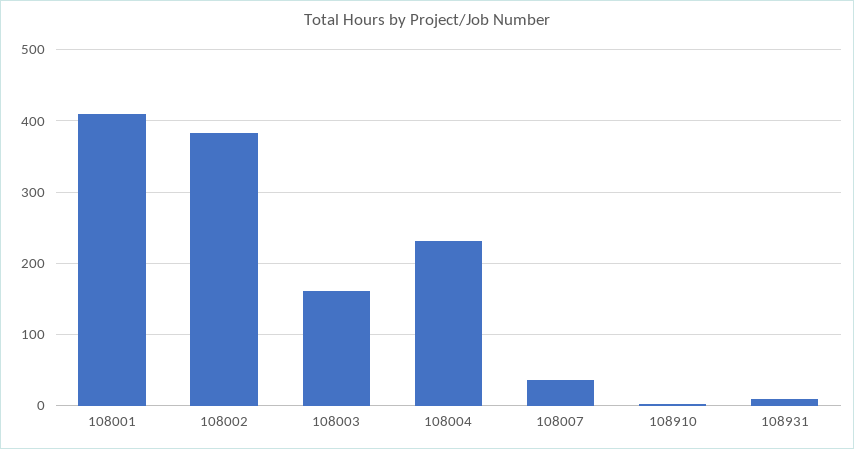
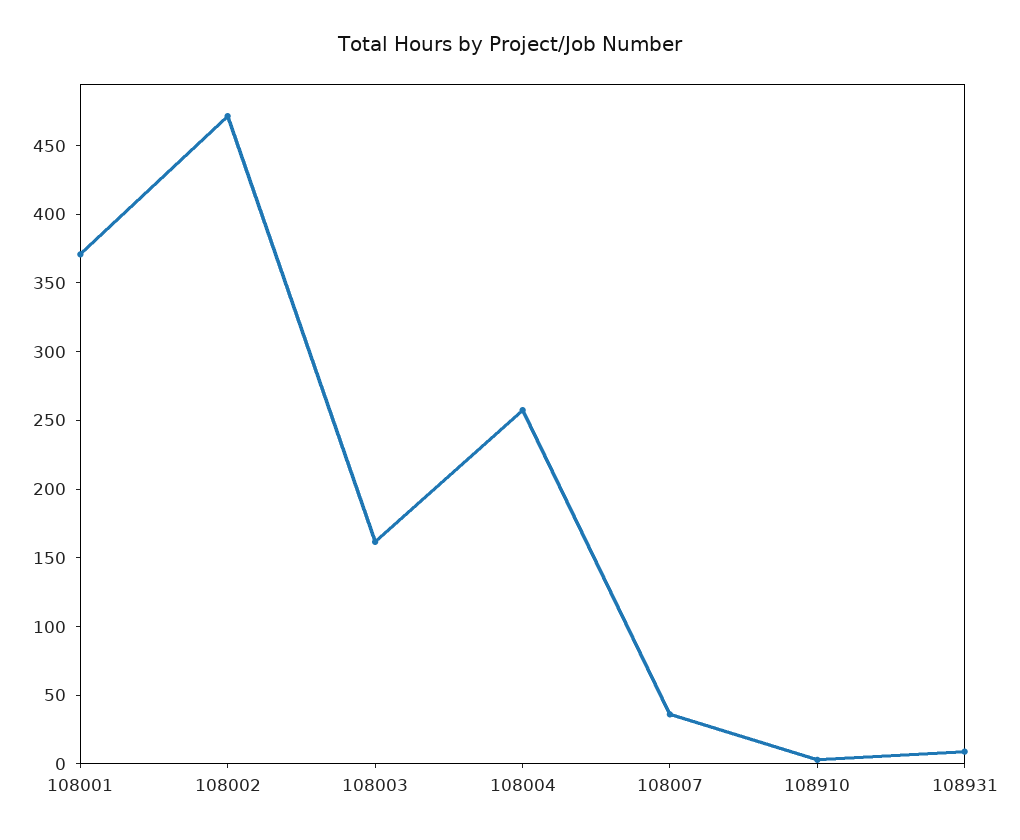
  {
-   "108001": 410,
+   "108001": 370,
-   "108002": 380,
+   "108002": 470,
    "108003": 160,
-   "108004": 230,
+   "108004": 260,
    "108007": 40,
    "108910": 0,
    "108931": 10
  }

